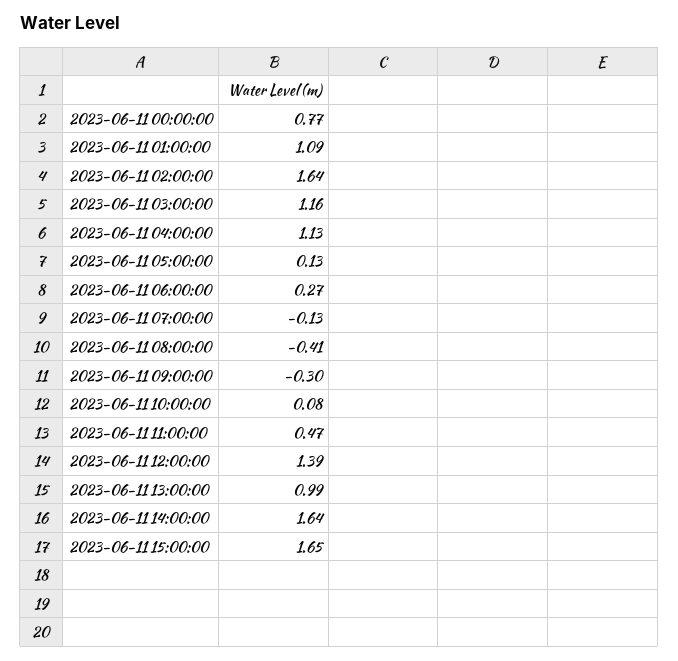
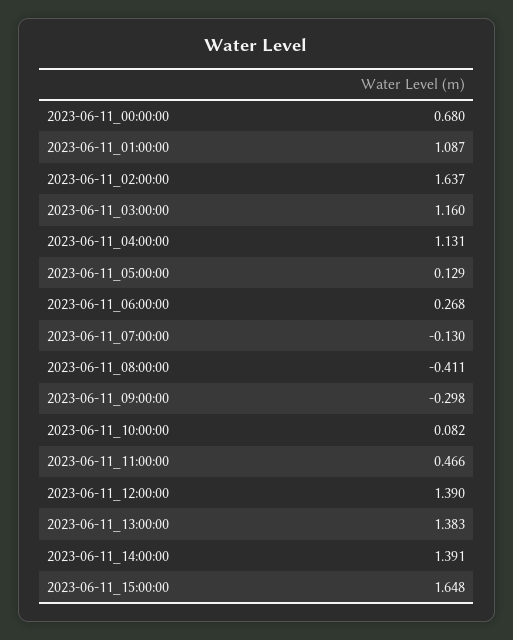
  {
-   "2023-06-11 00:00:00": 0.77,
+   "2023-06-11 00:00:00": 0.68,
    "2023-06-11 01:00:00": 1.087,
    "2023-06-11 02:00:00": 1.637,
    "2023-06-11 03:00:00": 1.16,
    "2023-06-11 04:00:00": 1.131,
    "2023-06-11 05:00:00": 0.129,
    "2023-06-11 06:00:00": 0.268,
    "2023-06-11 07:00:00": -0.13,
    "2023-06-11 08:00:00": -0.411,
    "2023-06-11 09:00:00": -0.298,
    "2023-06-11 10:00:00": 0.082,
    "2023-06-11 11:00:00": 0.466,
    "2023-06-11 12:00:00": 1.39,
-   "2023-06-11 13:00:00": 0.99,
+   "2023-06-11 13:00:00": 1.383,
-   "2023-06-11 14:00:00": 1.64,
+   "2023-06-11 14:00:00": 1.391,
    "2023-06-11 15:00:00": 1.648
  }

